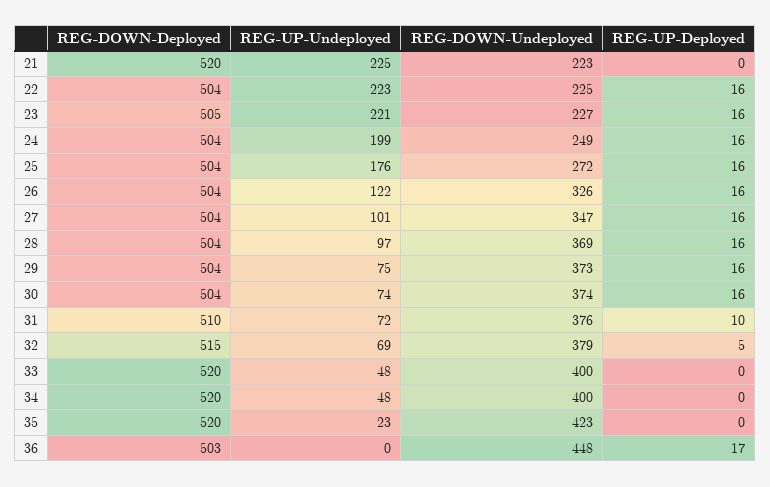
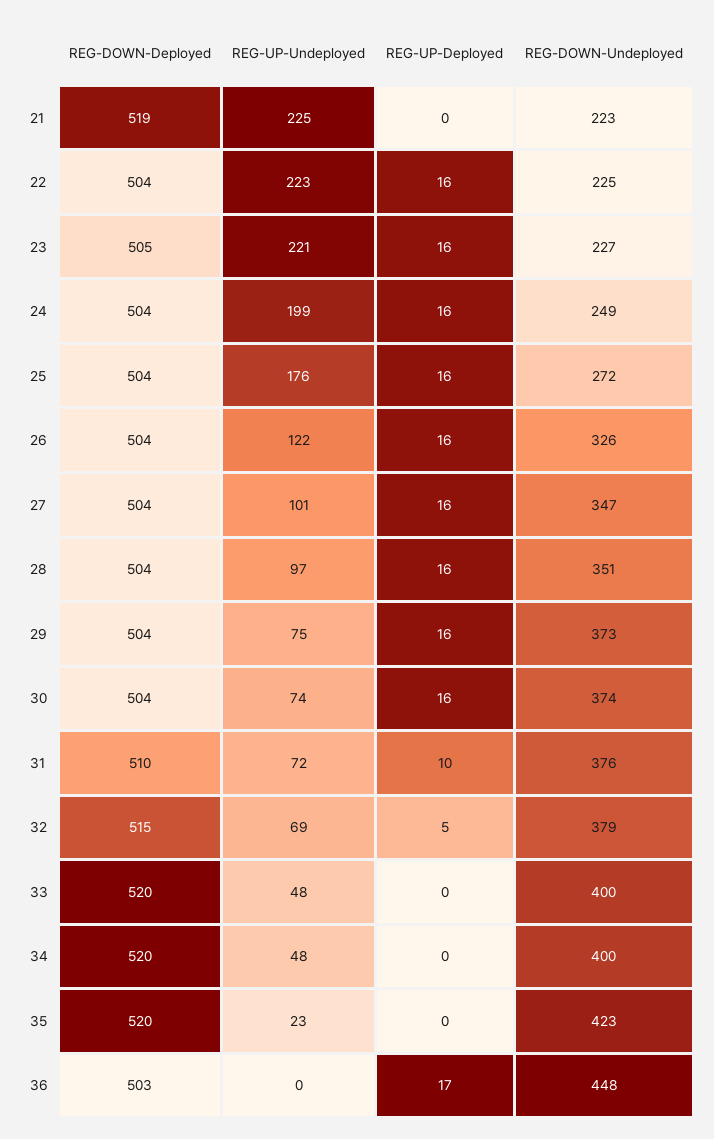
  {
    "REG-DOWN-Deployed": {
-     "21": 520,
+     "21": 519,
      "22": 504,
      "23": 505,
      "24": 504,
      "25": 504,
      "26": 504,
      "27": 504,
      "28": 504,
      "29": 504,
      "30": 504,
      "31": 510,
      "32": 515,
      "33": 520,
      "34": 520,
      "35": 520,
      "36": 503
    },
    "REG-UP-Undeployed": {
      "21": 225,
      "22": 223,
      "23": 221,
      "24": 199,
      "25": 176,
      "26": 122,
      "27": 101,
      "28": 97,
      "29": 75,
      "30": 74,
      "31": 72,
      "32": 69,
      "33": 48,
      "34": 48,
      "35": 23,
      "36": 0
    },
    "REG-DOWN-Undeployed": {
      "21": 223,
      "22": 225,
      "23": 227,
      "24": 249,
      "25": 272,
      "26": 326,
      "27": 347,
-     "28": 369,
+     "28": 351,
      "29": 373,
      "30": 374,
      "31": 376,
      "32": 379,
      "33": 400,
      "34": 400,
      "35": 423,
      "36": 448
    },
    "REG-UP-Deployed": {
      "21": 0,
      "22": 16,
      "23": 16,
      "24": 16,
      "25": 16,
      "26": 16,
      "27": 16,
      "28": 16,
      "29": 16,
      "30": 16,
      "31": 10,
      "32": 5,
      "33": 0,
      "34": 0,
      "35": 0,
      "36": 17
    }
  }

